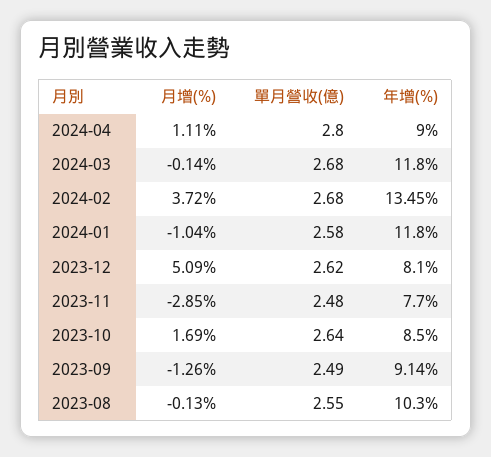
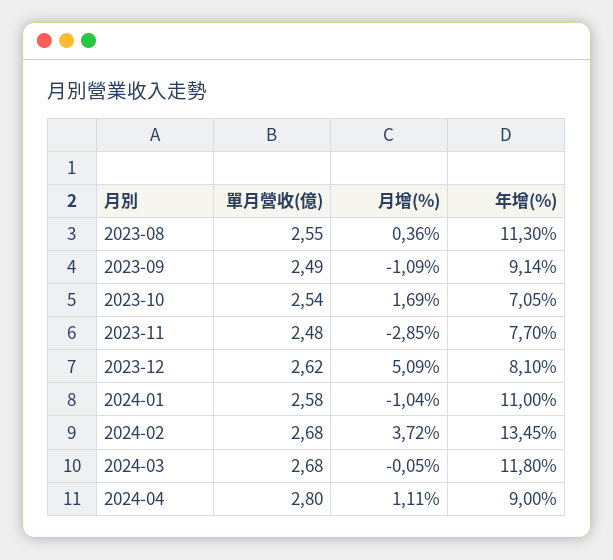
  {
    "月增(%)": {
      "2024-04": 1.11,
-     "2024-03": -0.14,
+     "2024-03": -0.05,
      "2024-02": 3.72,
      "2024-01": -1.04,
      "2023-12": 5.09,
      "2023-11": -2.85,
      "2023-10": 1.69,
-     "2023-09": -1.26,
+     "2023-09": -1.09,
-     "2023-08": -0.13
+     "2023-08": 0.36
    },
    "單月營收(億)": {
      "2024-04": 2.8,
      "2024-03": 2.68,
      "2024-02": 2.68,
      "2024-01": 2.58,
      "2023-12": 2.62,
      "2023-11": 2.48,
-     "2023-10": 2.64,
+     "2023-10": 2.54,
      "2023-09": 2.49,
      "2023-08": 2.55
    },
    "年增(%)": {
      "2024-04": 9,
      "2024-03": 11.8,
      "2024-02": 13.45,
-     "2024-01": 11.8,
+     "2024-01": 11,
      "2023-12": 8.1,
      "2023-11": 7.7,
-     "2023-10": 8.5,
+     "2023-10": 7.05,
      "2023-09": 9.14,
-     "2023-08": 10.3
+     "2023-08": 11.3
    }
  }

